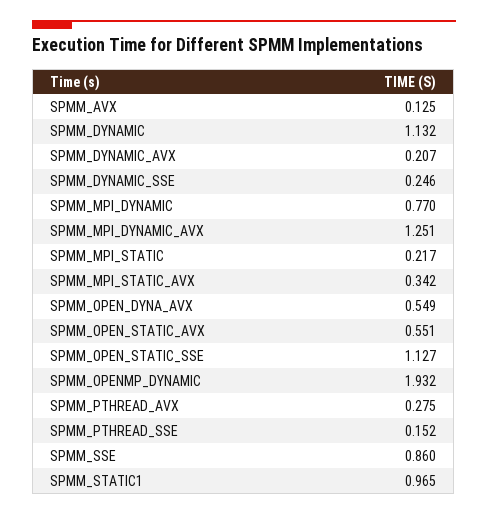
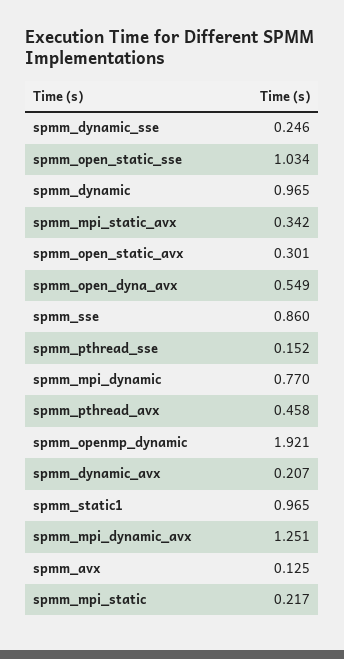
  {
    "SPMM_AVX": 0.125,
-   "SPMM_DYNAMIC": 1.132,
+   "SPMM_DYNAMIC": 0.965,
    "SPMM_DYNAMIC_AVX": 0.207,
    "SPMM_DYNAMIC_SSE": 0.246,
    "SPMM_MPI_DYNAMIC": 0.77,
    "SPMM_MPI_DYNAMIC_AVX": 1.251,
    "SPMM_MPI_STATIC": 0.217,
    "SPMM_MPI_STATIC_AVX": 0.342,
    "SPMM_OPEN_DYNA_AVX": 0.549,
-   "SPMM_OPEN_STATIC_AVX": 0.551,
+   "SPMM_OPEN_STATIC_AVX": 0.301,
-   "SPMM_OPEN_STATIC_SSE": 1.127,
+   "SPMM_OPEN_STATIC_SSE": 1.034,
-   "SPMM_OPENMP_DYNAMIC": 1.932,
+   "SPMM_OPENMP_DYNAMIC": 1.921,
-   "SPMM_PTHREAD_AVX": 0.275,
+   "SPMM_PTHREAD_AVX": 0.458,
    "SPMM_PTHREAD_SSE": 0.152,
    "SPMM_SSE": 0.86,
    "SPMM_STATIC1": 0.965
  }

